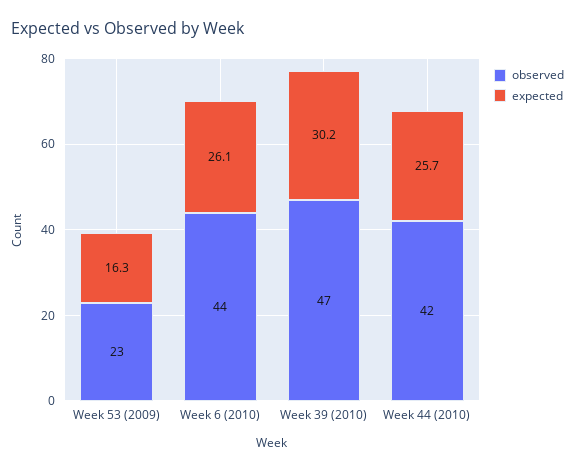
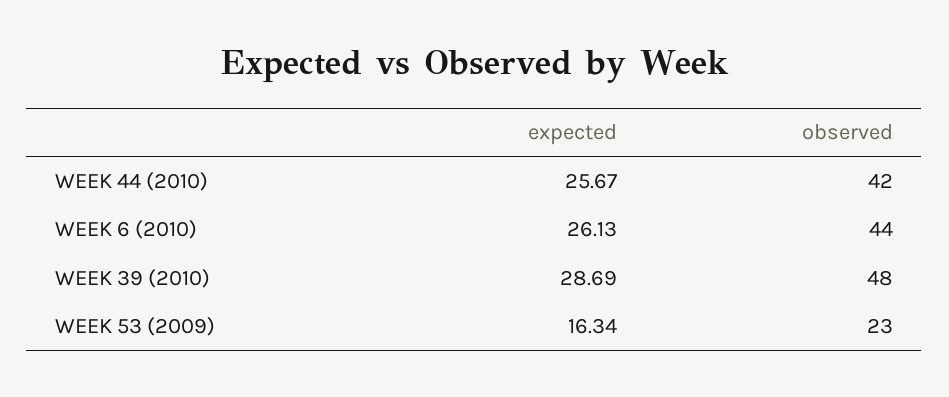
  {
    "observed": {
      "Week 53 (2009)": 23,
      "Week 6 (2010)": 44,
-     "Week 39 (2010)": 47,
+     "Week 39 (2010)": 48,
      "Week 44 (2010)": 42
    },
    "expected": {
      "Week 53 (2009)": 16.34,
      "Week 6 (2010)": 26.13,
-     "Week 39 (2010)": 30.2,
+     "Week 39 (2010)": 28.69,
      "Week 44 (2010)": 25.67
    }
  }

